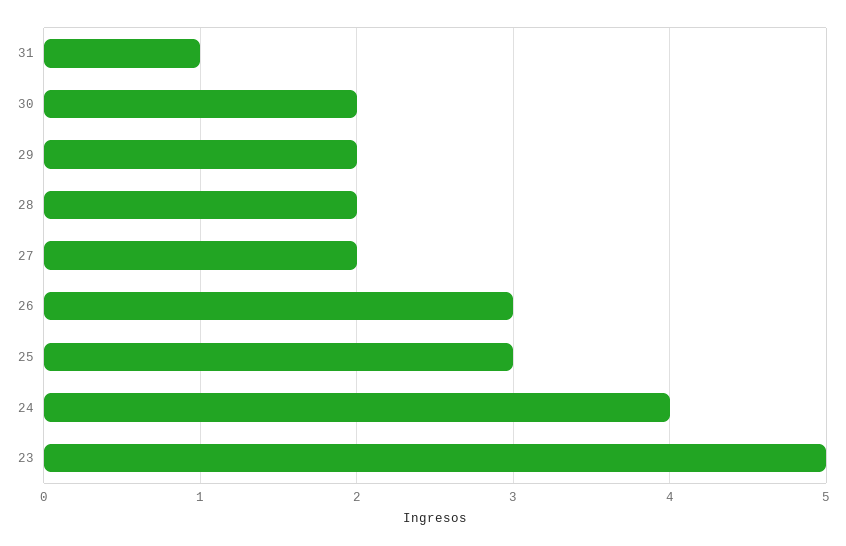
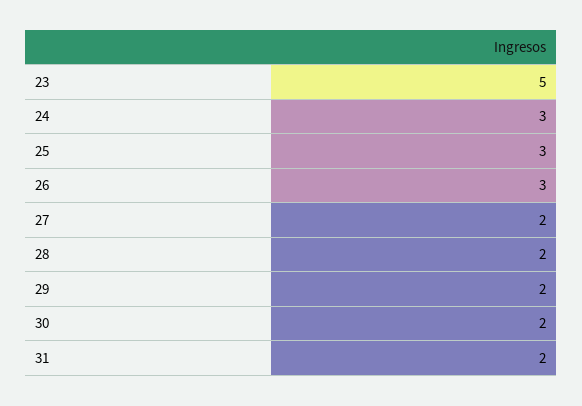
  {
-   "31": 1,
+   "31": 2,
    "30": 2,
    "29": 2,
    "28": 2,
    "27": 2,
    "26": 3,
    "25": 3,
-   "24": 4,
+   "24": 3,
    "23": 5
  }

